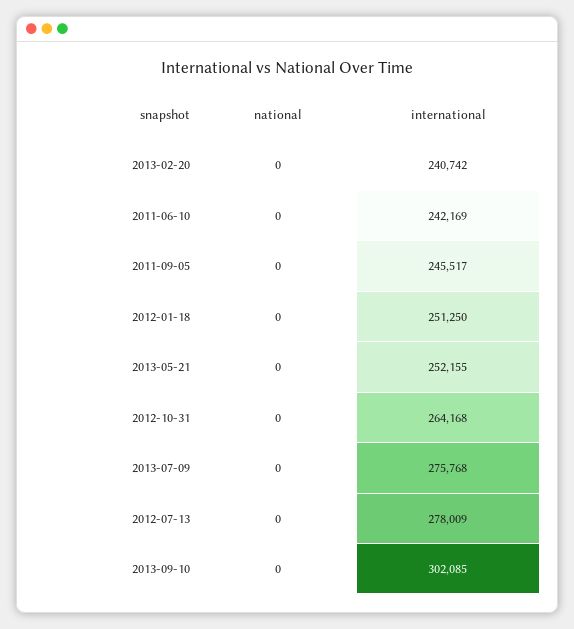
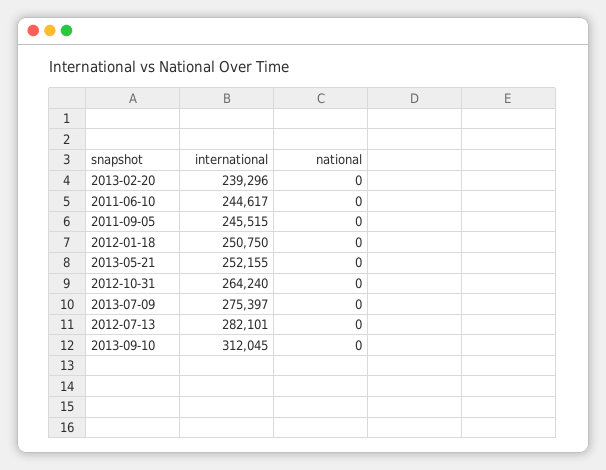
  {
    "national": {
      "2013-02-20": 0,
      "2011-06-10": 0,
      "2011-09-05": 0,
      "2012-01-18": 0,
      "2013-05-21": 0,
      "2012-10-31": 0,
      "2013-07-09": 0,
      "2012-07-13": 0,
      "2013-09-10": 0
    },
    "international": {
-     "2013-02-20": 240742,
+     "2013-02-20": 239296,
-     "2011-06-10": 242169,
+     "2011-06-10": 244617,
-     "2011-09-05": 245517,
+     "2011-09-05": 245515,
-     "2012-01-18": 251250,
+     "2012-01-18": 250750,
      "2013-05-21": 252155,
-     "2012-10-31": 264168,
+     "2012-10-31": 264240,
-     "2013-07-09": 275768,
+     "2013-07-09": 275397,
-     "2012-07-13": 278009,
+     "2012-07-13": 282101,
-     "2013-09-10": 302085
+     "2013-09-10": 312045
    }
  }

